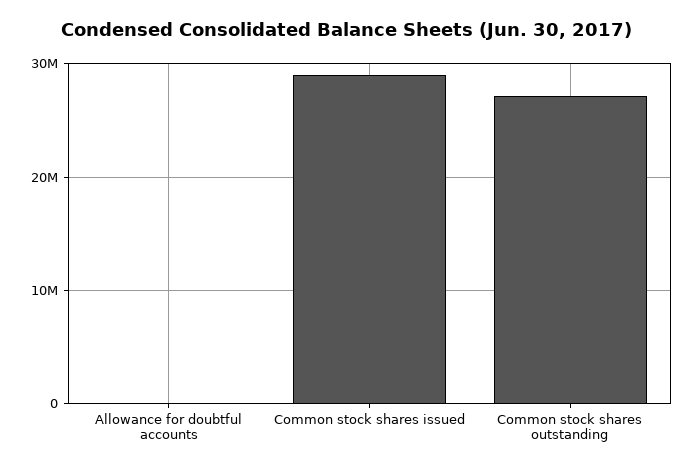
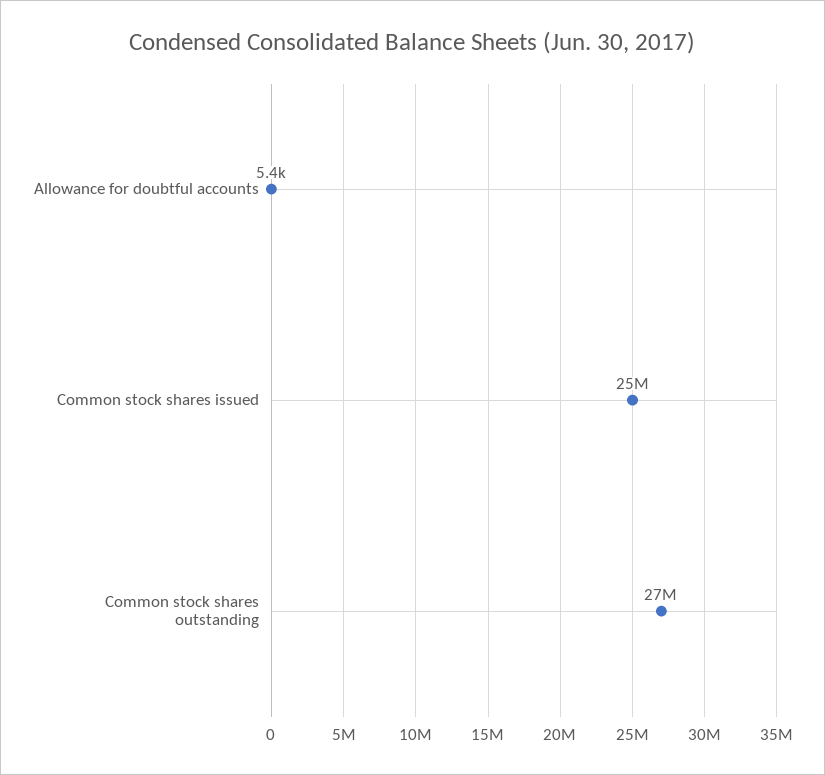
  {
    "Allowance for doubtful accounts": 5400,
-   "Common stock shares issued": 29000000,
+   "Common stock shares issued": 25000000,
    "Common stock shares outstanding": 27000000
  }

